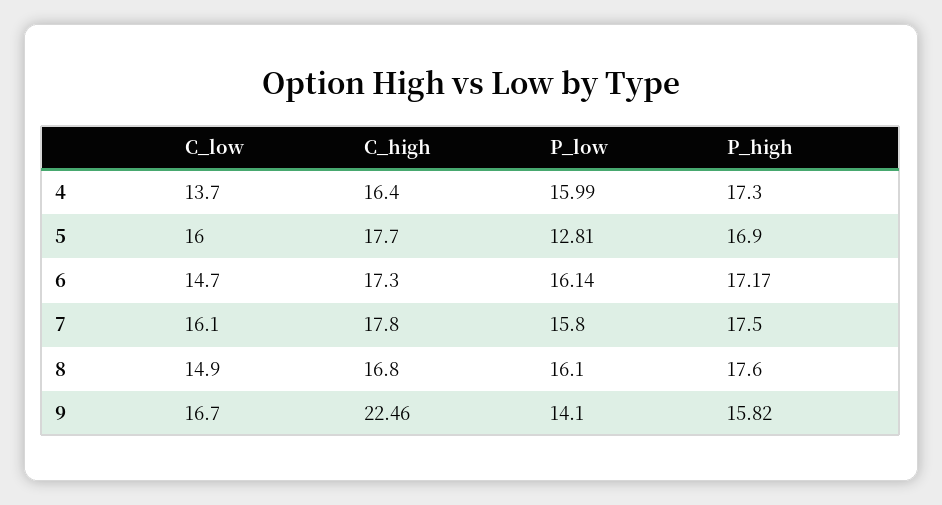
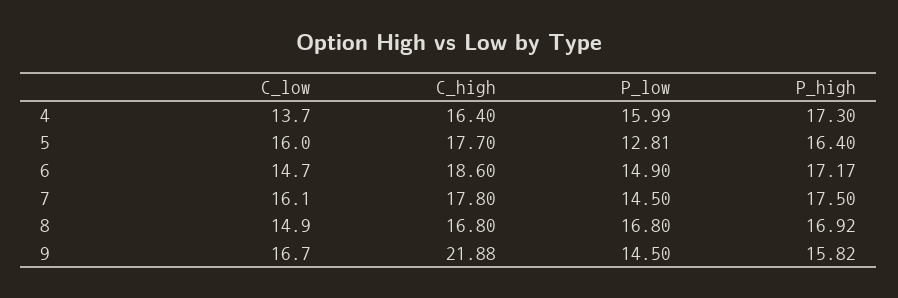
  {
    "C_low": {
      "4": 13.7,
      "5": 16,
      "6": 14.7,
      "7": 16.1,
      "8": 14.9,
      "9": 16.7
    },
    "C_high": {
      "4": 16.4,
      "5": 17.7,
-     "6": 17.3,
+     "6": 18.6,
      "7": 17.8,
      "8": 16.8,
-     "9": 22.46
+     "9": 21.88
    },
    "P_low": {
      "4": 15.99,
      "5": 12.81,
-     "6": 16.14,
+     "6": 14.9,
-     "7": 15.8,
+     "7": 14.5,
-     "8": 16.1,
+     "8": 16.8,
-     "9": 14.1
+     "9": 14.5
    },
    "P_high": {
      "4": 17.3,
-     "5": 16.9,
+     "5": 16.4,
      "6": 17.17,
      "7": 17.5,
-     "8": 17.6,
+     "8": 16.92,
      "9": 15.82
    }
  }

